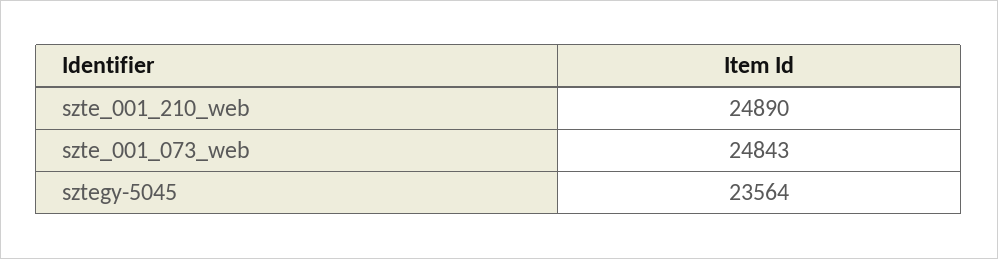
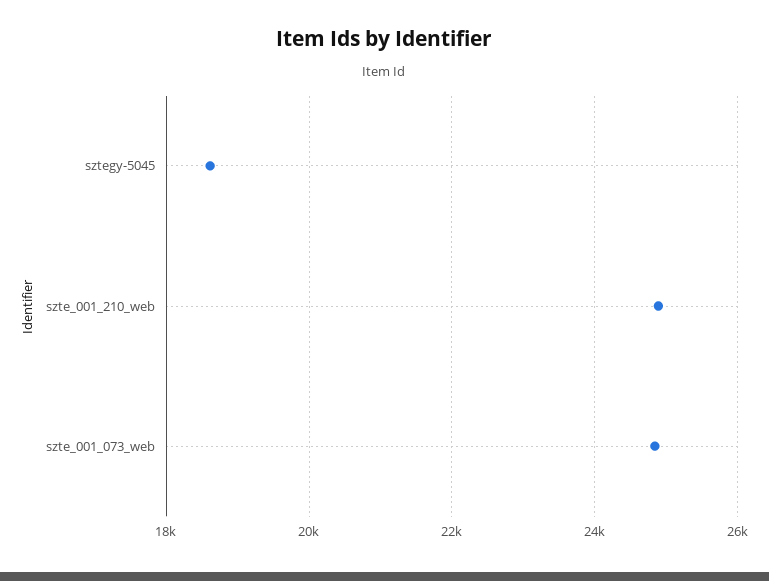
  {
    "szte_001_210_web": 24890,
    "szte_001_073_web": 24843,
-   "sztegy-5045": 23564
+   "sztegy-5045": 18600
  }

